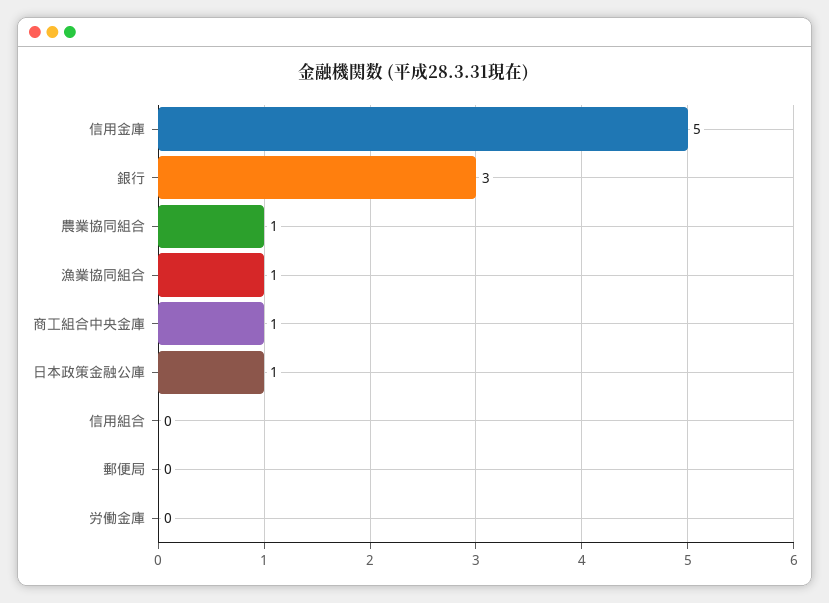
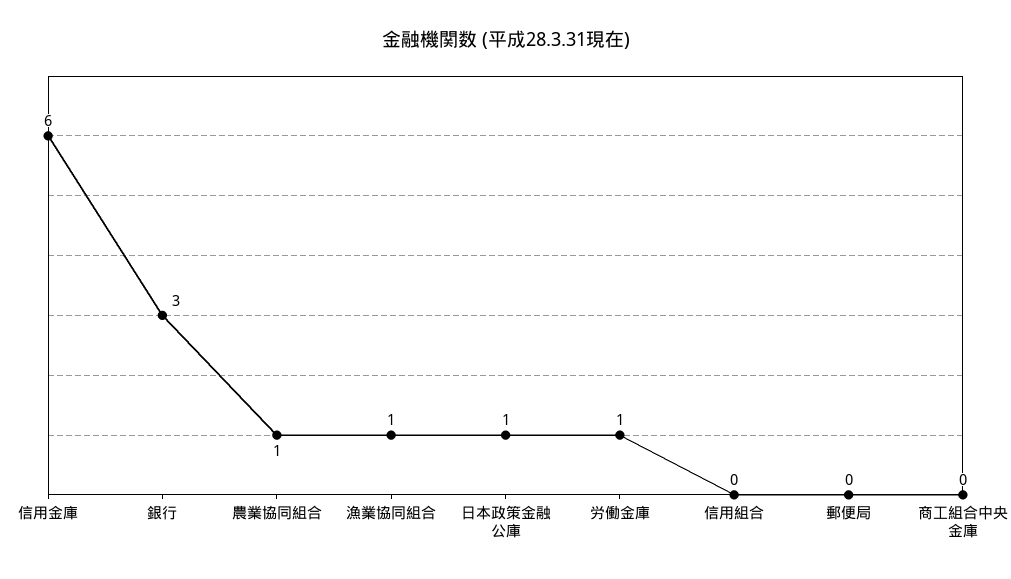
  {
-   "信用金庫": 5,
+   "信用金庫": 6,
    "銀行": 3,
    "農業協同組合": 1,
    "漁業協同組合": 1,
-   "商工組合中央金庫": 1,
+   "商工組合中央金庫": 0,
    "日本政策金融公庫": 1,
    "信用組合": 0,
    "郵便局": 0,
-   "労働金庫": 0
+   "労働金庫": 1
  }

